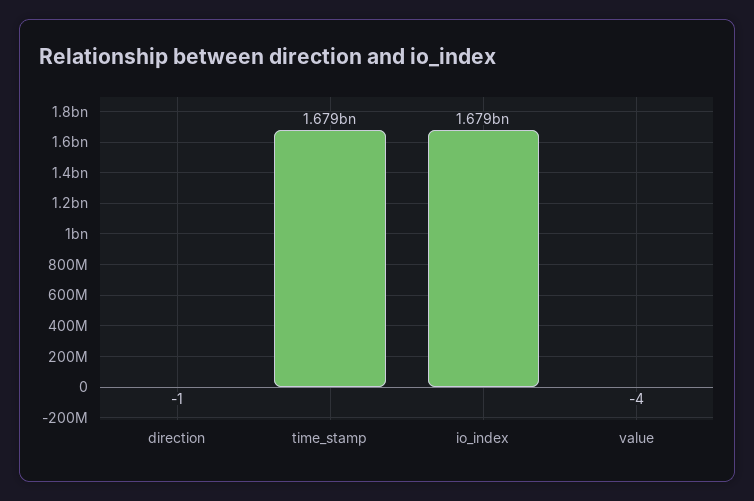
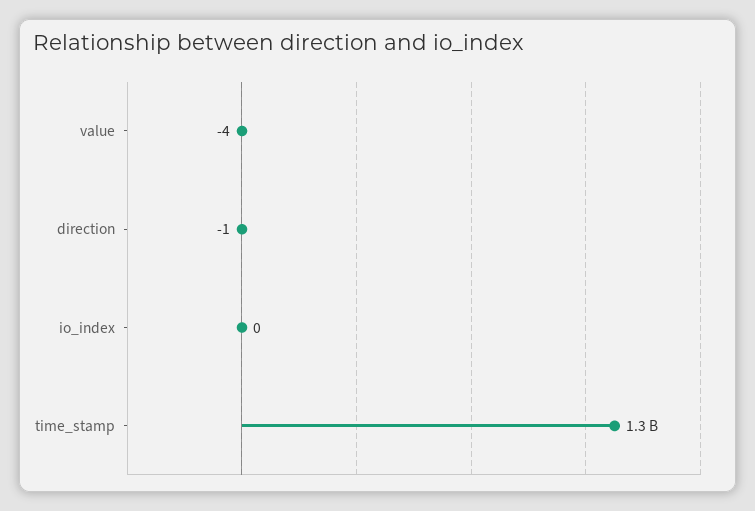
  {
    "direction": -1,
-   "time_stamp": 1679000000,
+   "time_stamp": 1300000000,
-   "io_index": 1679000000,
+   "io_index": 0,
    "value": -4
  }

